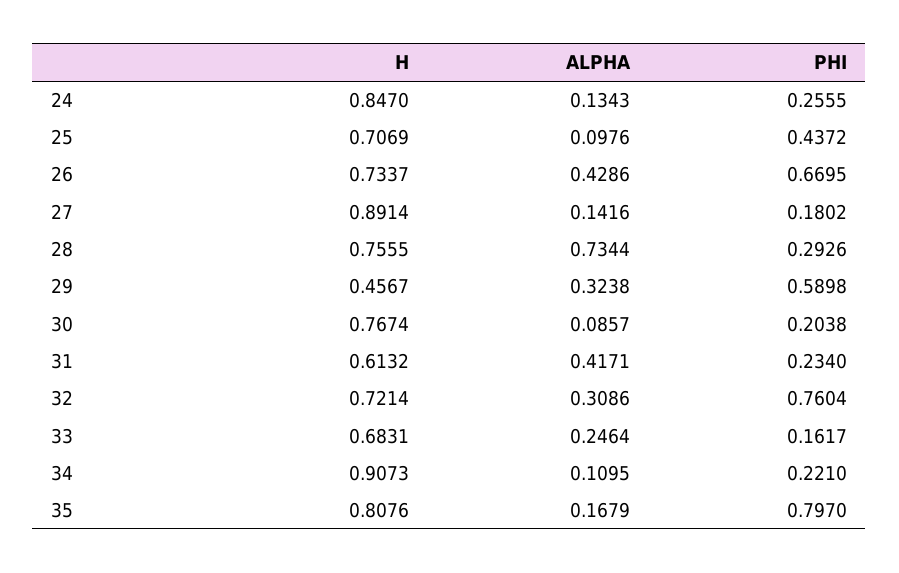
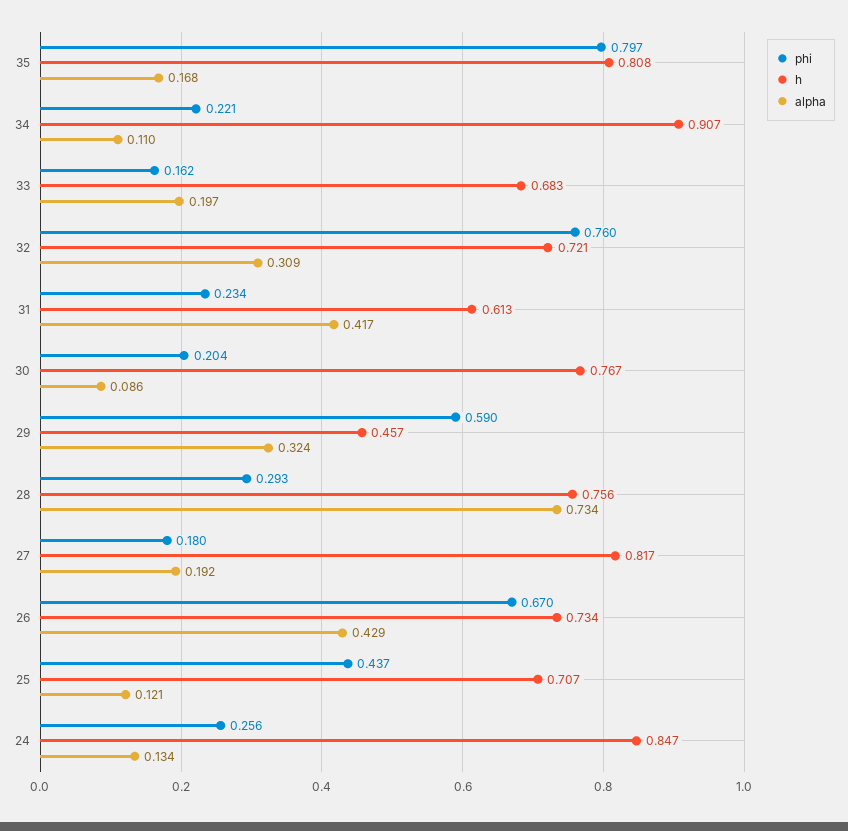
  {
    "H": {
      "24": 0.847,
      "25": 0.7069,
      "26": 0.7337,
-     "27": 0.8914,
+     "27": 0.817,
      "28": 0.7555,
      "29": 0.4567,
      "30": 0.7674,
      "31": 0.6132,
      "32": 0.7214,
      "33": 0.6831,
      "34": 0.9073,
      "35": 0.8076
    },
    "ALPHA": {
      "24": 0.1343,
-     "25": 0.0976,
+     "25": 0.121,
      "26": 0.4286,
-     "27": 0.1416,
+     "27": 0.192,
      "28": 0.7344,
      "29": 0.3238,
      "30": 0.0857,
      "31": 0.4171,
      "32": 0.3086,
-     "33": 0.2464,
+     "33": 0.197,
      "34": 0.1095,
      "35": 0.1679
    },
    "PHI": {
      "24": 0.2555,
      "25": 0.4372,
      "26": 0.6695,
      "27": 0.1802,
      "28": 0.2926,
      "29": 0.5898,
      "30": 0.2038,
      "31": 0.234,
      "32": 0.7604,
      "33": 0.1617,
      "34": 0.221,
      "35": 0.797
    }
  }

